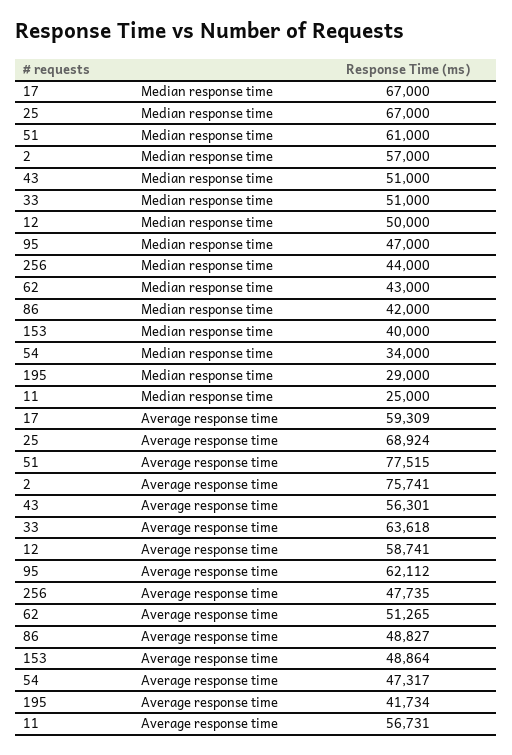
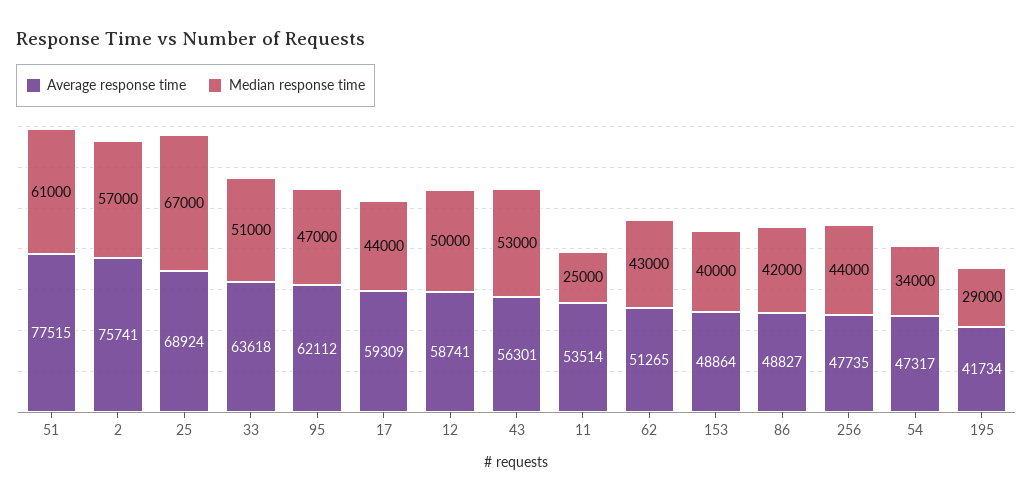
  {
    "Median response time": {
-     "17": 67000,
+     "17": 44000,
      "25": 67000,
      "51": 61000,
      "2": 57000,
-     "43": 51000,
+     "43": 53000,
      "33": 51000,
      "12": 50000,
      "95": 47000,
      "256": 44000,
      "62": 43000,
      "86": 42000,
      "153": 40000,
      "54": 34000,
      "195": 29000,
      "11": 25000
    },
    "Average response time": {
      "17": 59309,
      "25": 68924,
      "51": 77515,
      "2": 75741,
      "43": 56301,
      "33": 63618,
      "12": 58741,
      "95": 62112,
      "256": 47735,
      "62": 51265,
      "86": 48827,
      "153": 48864,
      "54": 47317,
      "195": 41734,
-     "11": 56731
+     "11": 53514
    }
  }

